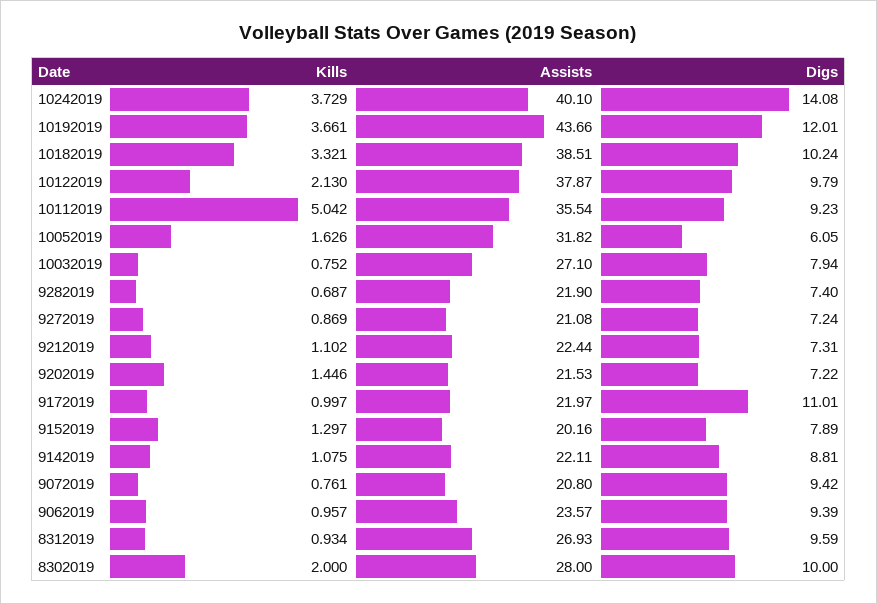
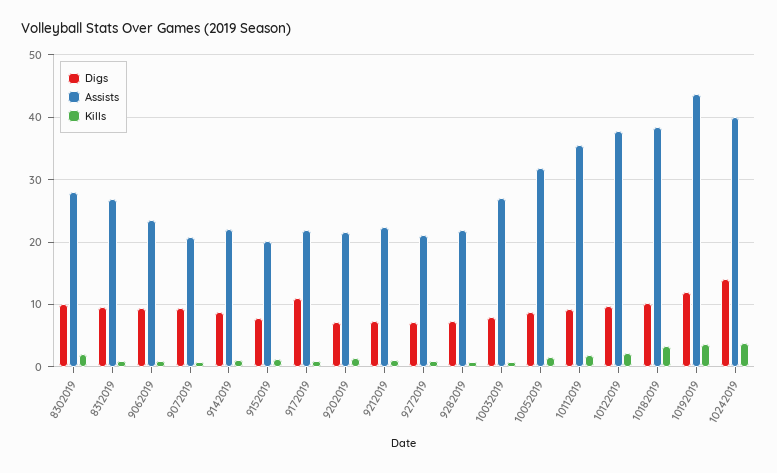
  {
    "Kills": {
      "10242019": 3.729,
      "10192019": 3.661,
      "10182019": 3.321,
      "10122019": 2.13,
-     "10112019": 5.042,
+     "10112019": 2,
      "10052019": 1.626,
      "10032019": 0.752,
      "9282019": 0.687,
      "9272019": 0.869,
      "9212019": 1.102,
      "9202019": 1.446,
      "9172019": 0.997,
      "9152019": 1.297,
      "9142019": 1.075,
      "9072019": 0.761,
      "9062019": 0.957,
      "8312019": 0.934,
      "8302019": 2
    },
    "Assists": {
      "10242019": 40.1,
      "10192019": 43.66,
      "10182019": 38.51,
      "10122019": 37.87,
      "10112019": 35.54,
      "10052019": 31.82,
      "10032019": 27.1,
      "9282019": 21.9,
      "9272019": 21.08,
      "9212019": 22.44,
      "9202019": 21.53,
      "9172019": 21.97,
      "9152019": 20.16,
      "9142019": 22.11,
      "9072019": 20.8,
      "9062019": 23.57,
      "8312019": 26.93,
      "8302019": 28
    },
    "Digs": {
      "10242019": 14.08,
      "10192019": 12.01,
      "10182019": 10.24,
      "10122019": 9.79,
      "10112019": 9.23,
-     "10052019": 6.05,
+     "10052019": 9,
      "10032019": 7.94,
      "9282019": 7.4,
      "9272019": 7.24,
      "9212019": 7.31,
      "9202019": 7.22,
      "9172019": 11.01,
      "9152019": 7.89,
      "9142019": 8.81,
      "9072019": 9.42,
      "9062019": 9.39,
      "8312019": 9.59,
      "8302019": 10
    }
  }

